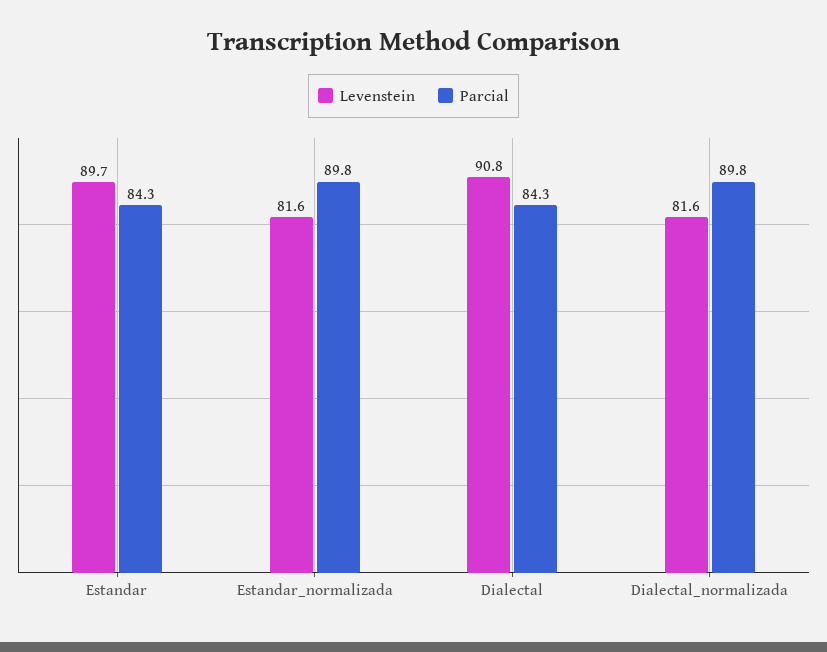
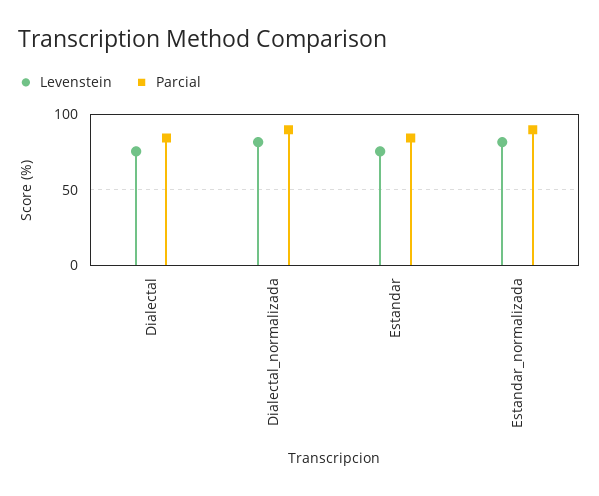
  {
    "Levenstein": {
-     "Estandar": 89.7,
+     "Estandar": 75,
      "Estandar_normalizada": 81.6,
-     "Dialectal": 90.8,
+     "Dialectal": 75,
      "Dialectal_normalizada": 81.6
    },
    "Parcial": {
      "Estandar": 84.3,
      "Estandar_normalizada": 89.8,
      "Dialectal": 84.3,
      "Dialectal_normalizada": 89.8
    }
  }

